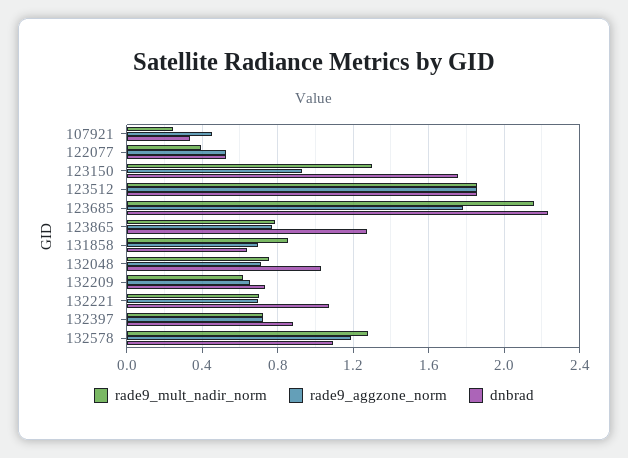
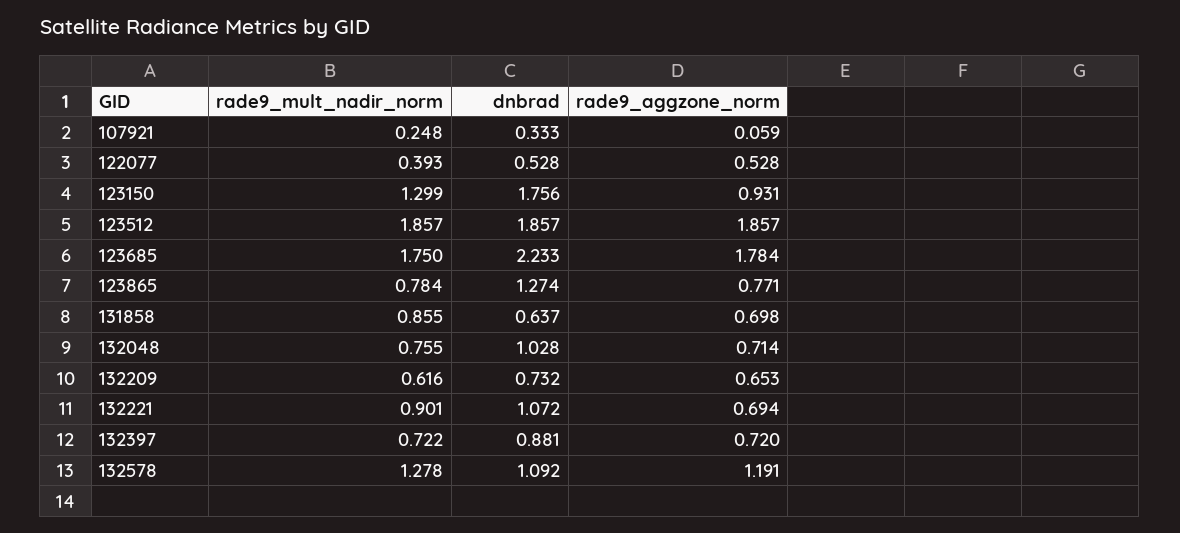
  {
    "rade9_mult_nadir_norm": {
      "107921": 0.248,
      "122077": 0.393,
      "123150": 1.299,
      "123512": 1.857,
-     "123685": 2.15,
+     "123685": 1.75,
      "123865": 0.784,
      "131858": 0.855,
      "132048": 0.755,
      "132209": 0.616,
-     "132221": 0.7,
+     "132221": 0.901,
      "132397": 0.722,
      "132578": 1.278
    },
    "rade9_aggzone_norm": {
-     "107921": 0.45,
+     "107921": 0.059,
      "122077": 0.528,
      "123150": 0.931,
      "123512": 1.857,
      "123685": 1.784,
      "123865": 0.771,
      "131858": 0.698,
      "132048": 0.714,
      "132209": 0.653,
      "132221": 0.694,
      "132397": 0.72,
      "132578": 1.191
    },
    "dnbrad": {
      "107921": 0.333,
      "122077": 0.528,
      "123150": 1.756,
      "123512": 1.857,
      "123685": 2.233,
      "123865": 1.274,
      "131858": 0.637,
      "132048": 1.028,
      "132209": 0.732,
      "132221": 1.072,
      "132397": 0.881,
      "132578": 1.092
    }
  }

